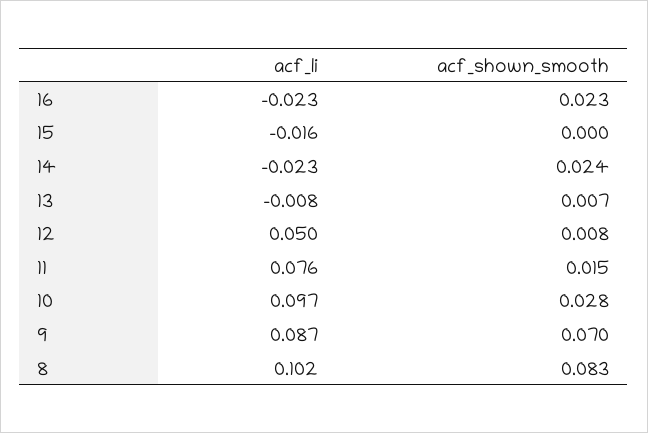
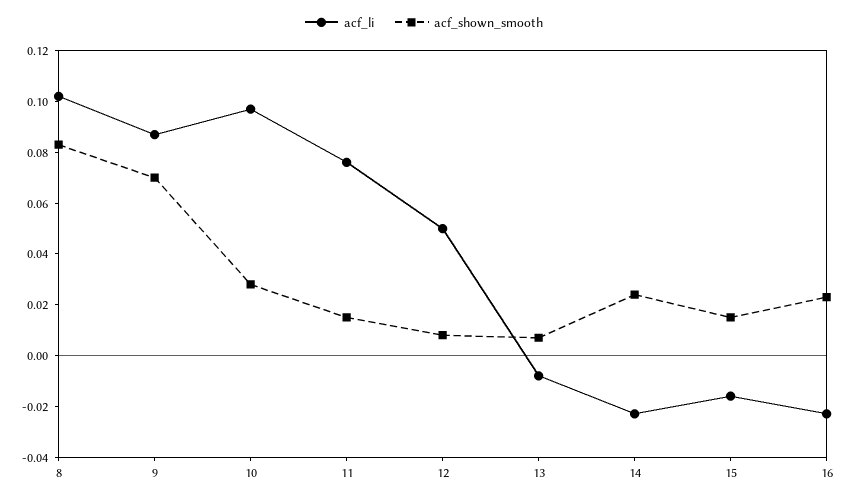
  {
    "acf_li": {
      "16": -0.023,
      "15": -0.016,
      "14": -0.023,
      "13": -0.008,
      "12": 0.05,
      "11": 0.076,
      "10": 0.097,
      "9": 0.087,
      "8": 0.102
    },
    "acf_shown_smooth": {
      "16": 0.023,
-     "15": 0,
+     "15": 0.015,
      "14": 0.024,
      "13": 0.007,
      "12": 0.008,
      "11": 0.015,
      "10": 0.028,
      "9": 0.07,
      "8": 0.083
    }
  }

